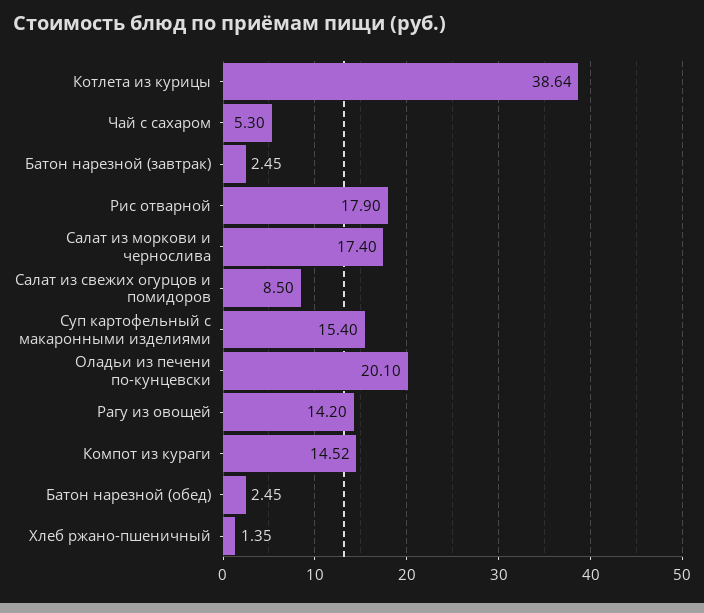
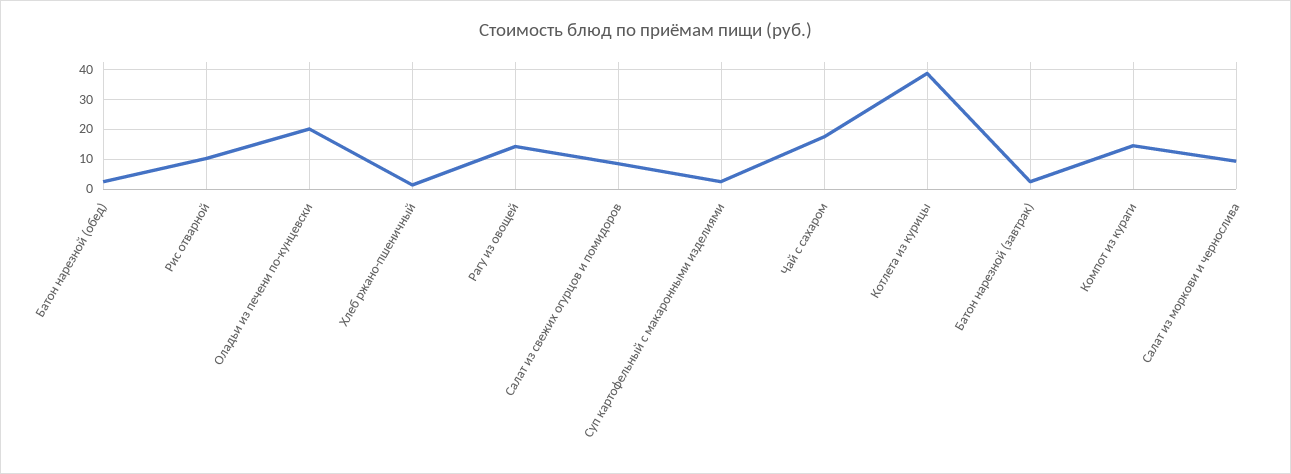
  {
    "Котлета из курицы": 38.64,
-   "Чай с сахаром": 5.3,
+   "Чай с сахаром": 17.5,
    "Батон нарезной (завтрак)": 2.45,
-   "Рис отварной": 17.9,
+   "Рис отварной": 10,
-   "Салат из моркови и чернослива": 17.4,
+   "Салат из моркови и чернослива": 10,
    "Салат из свежих огурцов и помидоров": 8.5,
-   "Суп картофельный с макаронными изделиями": 15.4,
+   "Суп картофельный с макаронными изделиями": 2.5,
    "Оладьи из печени по-кунцевски": 20.1,
    "Рагу из овощей": 14.2,
    "Компот из кураги": 14.52,
    "Батон нарезной (обед)": 2.45,
    "Хлеб ржано-пшеничный": 1.35
  }

